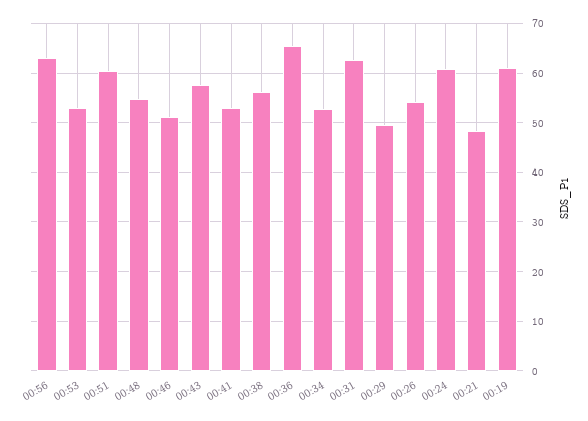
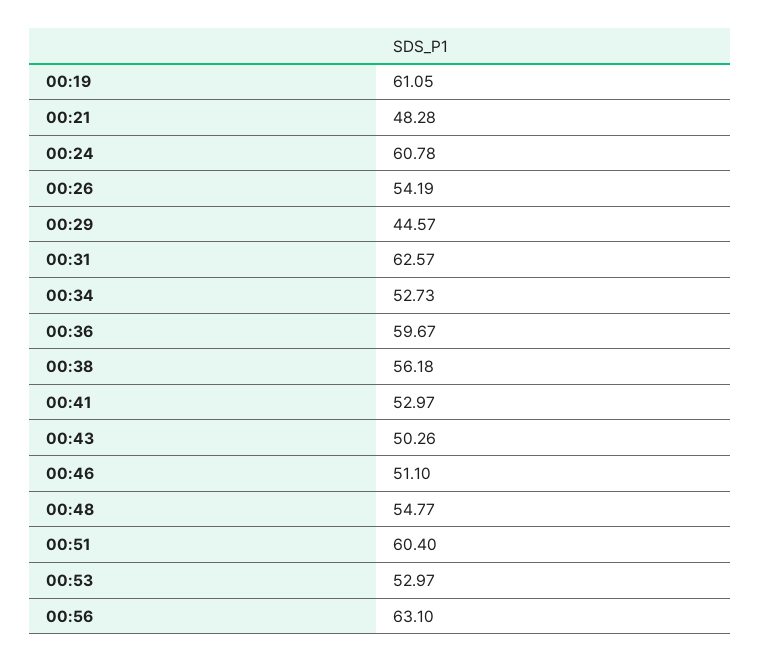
  {
    "00:56": 63.1,
    "00:53": 52.97,
    "00:51": 60.4,
    "00:48": 54.77,
    "00:46": 51.1,
-   "00:43": 58,
+   "00:43": 50.26,
    "00:41": 52.97,
    "00:38": 56.18,
-   "00:36": 66,
+   "00:36": 59.67,
    "00:34": 52.73,
    "00:31": 62.57,
-   "00:29": 50,
+   "00:29": 44.57,
    "00:26": 54.19,
    "00:24": 60.78,
    "00:21": 48.28,
    "00:19": 61.05
  }

